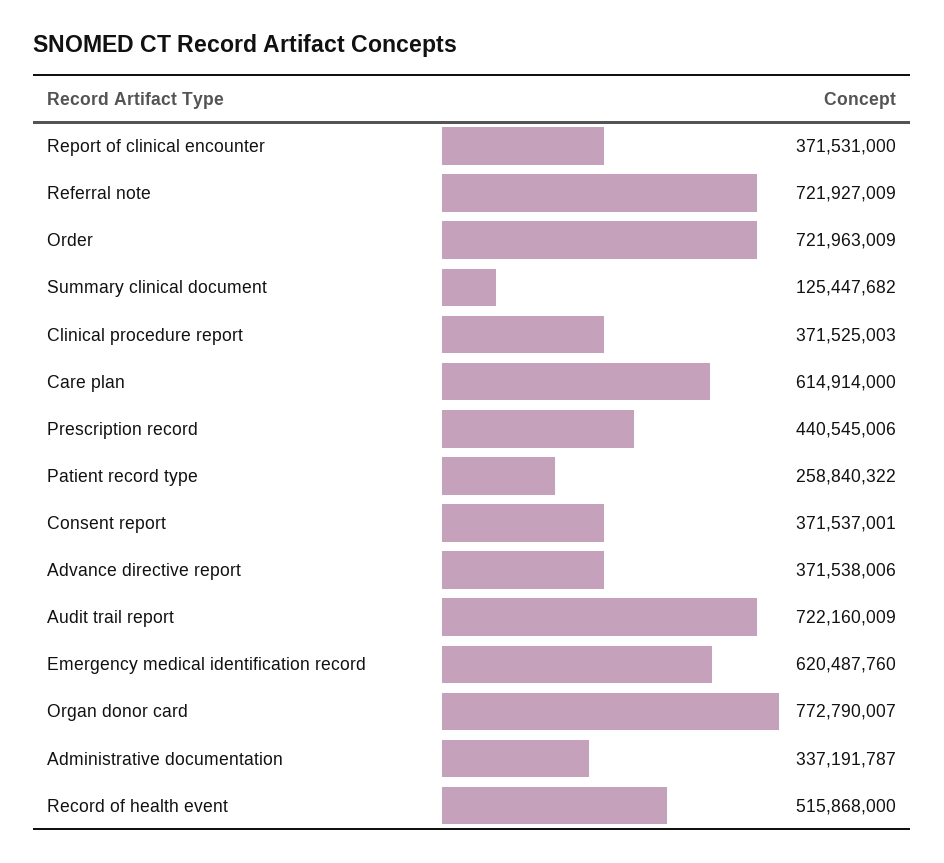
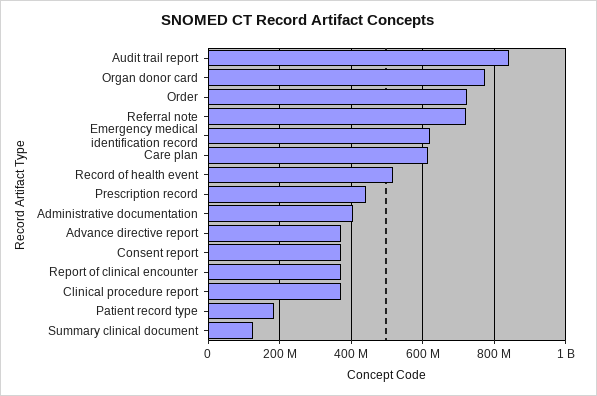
  {
    "Report of clinical encounter": 371531000,
    "Referral note": 721927009,
    "Order": 721963009,
    "Summary clinical document": 125447682,
    "Clinical procedure report": 371525003,
    "Care plan": 614914000,
    "Prescription record": 440545006,
-   "Patient record type": 258840322,
+   "Patient record type": 180000000,
    "Consent report": 371537001,
    "Advance directive report": 371538006,
-   "Audit trail report": 722160009,
+   "Audit trail report": 840000000,
    "Emergency medical identification record": 620487760,
    "Organ donor card": 772790007,
-   "Administrative documentation": 337191787,
+   "Administrative documentation": 400000000,
    "Record of health event": 515868000
  }

